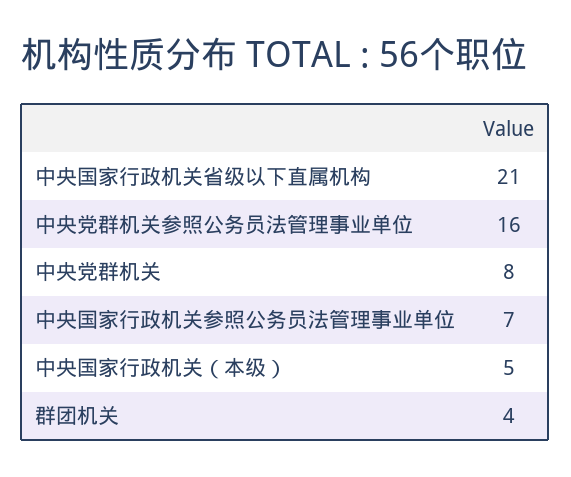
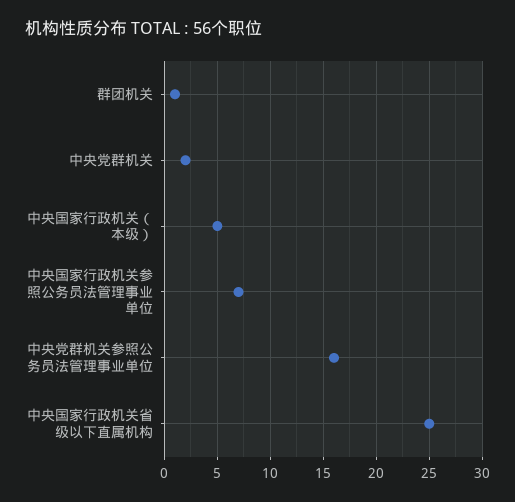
  {
-   "中央国家行政机关省级以下直属机构": 21,
+   "中央国家行政机关省级以下直属机构": 25,
    "中央党群机关参照公务员法管理事业单位": 16,
-   "中央党群机关": 8,
+   "中央党群机关": 2,
    "中央国家行政机关参照公务员法管理事业单位": 7,
    "中央国家行政机关（本级）": 5,
-   "群团机关": 4
+   "群团机关": 1
  }

